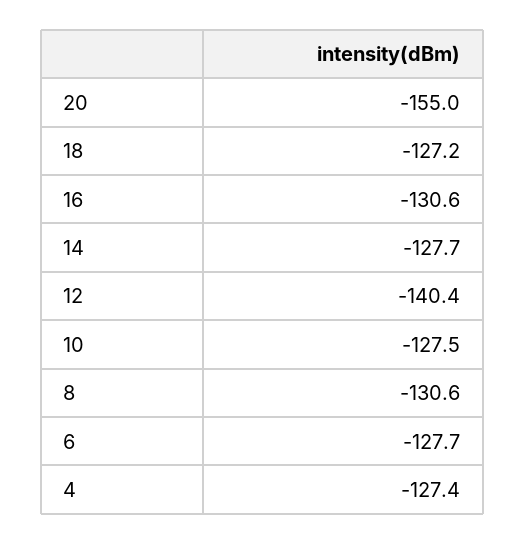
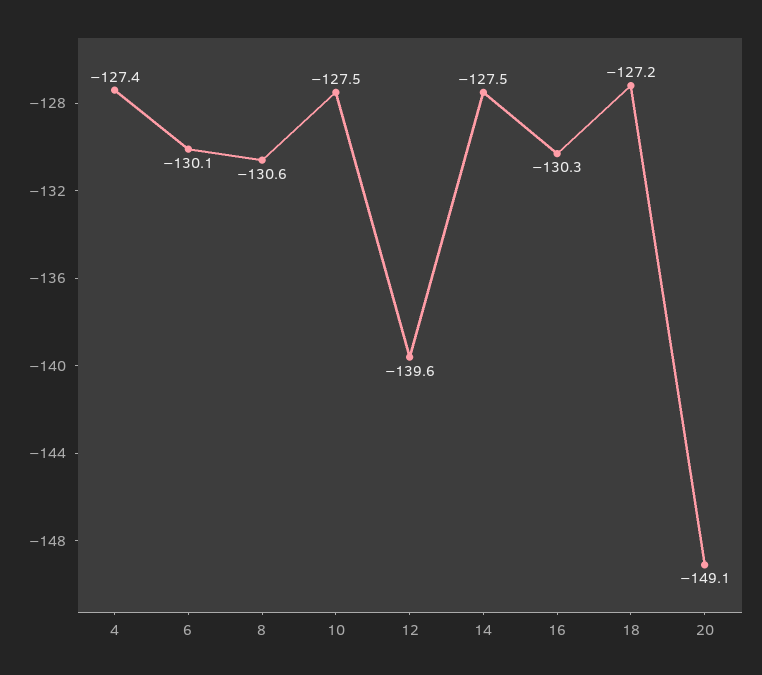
  {
-   "20": -155,
+   "20": -149.1,
    "18": -127.2,
-   "16": -130.6,
+   "16": -130.3,
-   "14": -127.7,
+   "14": -127.5,
-   "12": -140.4,
+   "12": -139.6,
    "10": -127.5,
    "8": -130.6,
-   "6": -127.7,
+   "6": -130.1,
    "4": -127.4
  }

